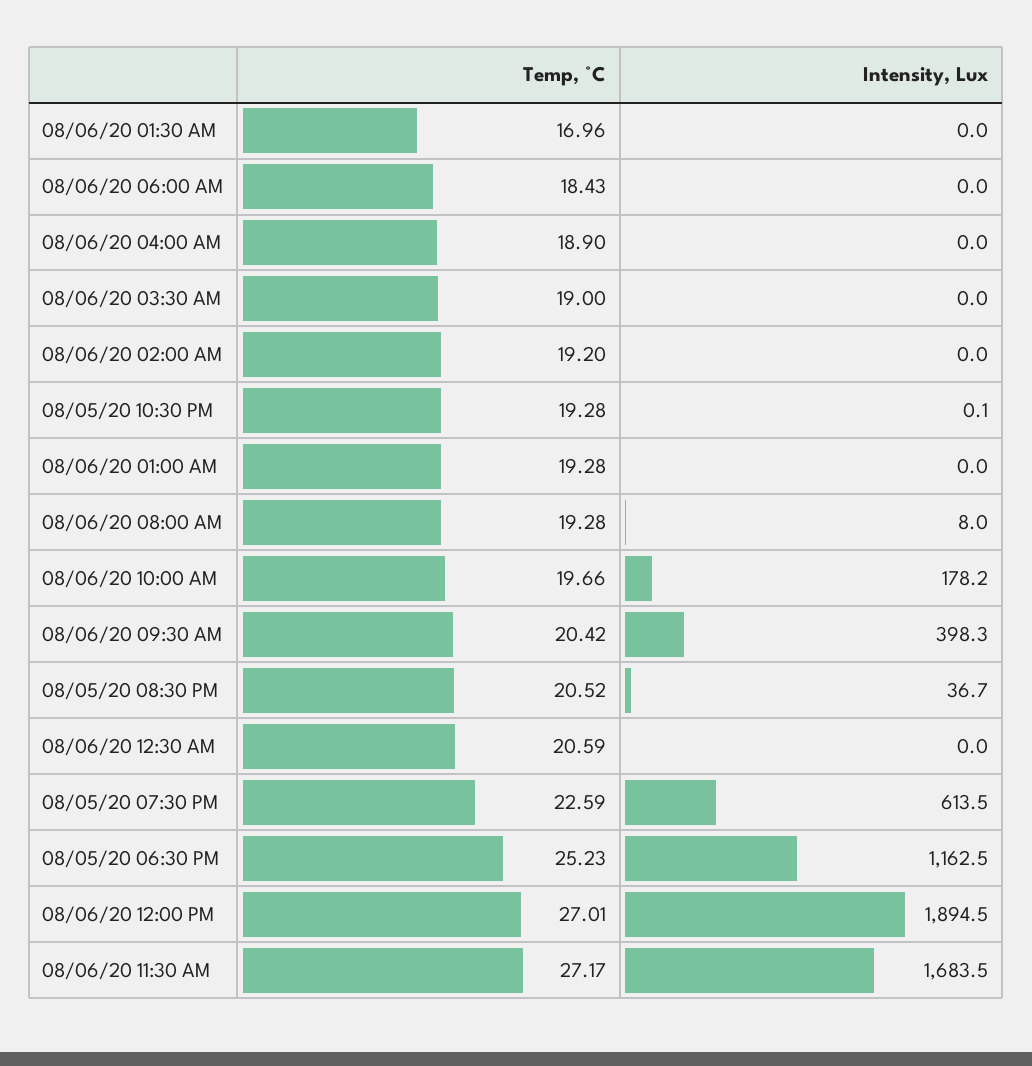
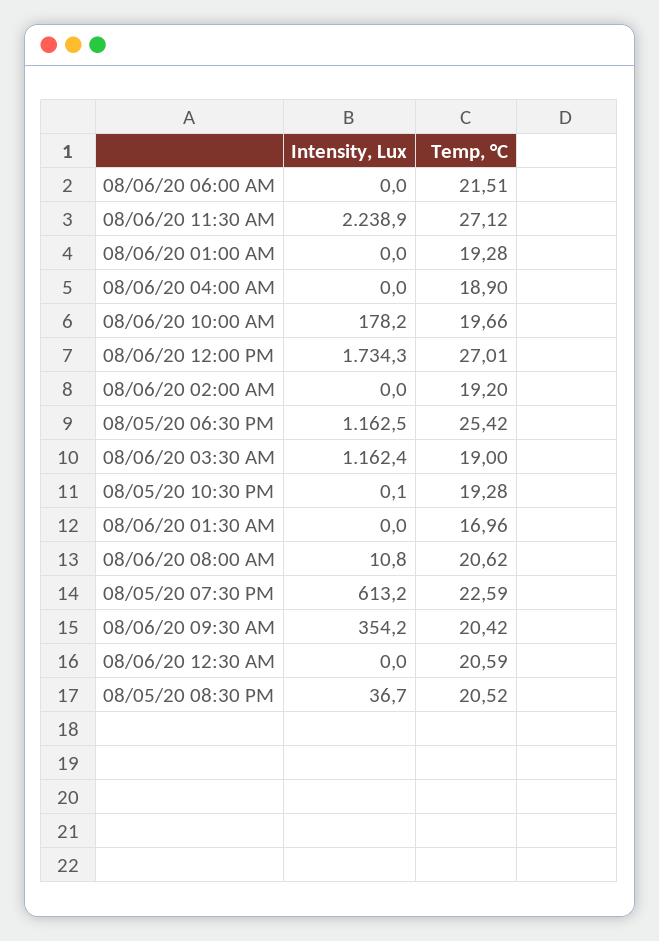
  {
    "Temp, °C": {
      "08/06/20 01:30 AM": 16.96,
-     "08/06/20 06:00 AM": 18.43,
+     "08/06/20 06:00 AM": 21.51,
      "08/06/20 04:00 AM": 18.9,
      "08/06/20 03:30 AM": 19,
      "08/06/20 02:00 AM": 19.2,
      "08/05/20 10:30 PM": 19.28,
      "08/06/20 01:00 AM": 19.28,
-     "08/06/20 08:00 AM": 19.28,
+     "08/06/20 08:00 AM": 20.62,
      "08/06/20 10:00 AM": 19.66,
      "08/06/20 09:30 AM": 20.42,
      "08/05/20 08:30 PM": 20.52,
      "08/06/20 12:30 AM": 20.59,
      "08/05/20 07:30 PM": 22.59,
-     "08/05/20 06:30 PM": 25.23,
+     "08/05/20 06:30 PM": 25.42,
      "08/06/20 12:00 PM": 27.01,
-     "08/06/20 11:30 AM": 27.17
+     "08/06/20 11:30 AM": 27.12
    },
    "Intensity, Lux": {
      "08/06/20 01:30 AM": 0,
      "08/06/20 06:00 AM": 0,
      "08/06/20 04:00 AM": 0,
-     "08/06/20 03:30 AM": 0,
+     "08/06/20 03:30 AM": 1162.4,
      "08/06/20 02:00 AM": 0,
      "08/05/20 10:30 PM": 0.1,
      "08/06/20 01:00 AM": 0,
-     "08/06/20 08:00 AM": 8,
+     "08/06/20 08:00 AM": 10.8,
      "08/06/20 10:00 AM": 178.2,
-     "08/06/20 09:30 AM": 398.3,
+     "08/06/20 09:30 AM": 354.2,
      "08/05/20 08:30 PM": 36.7,
      "08/06/20 12:30 AM": 0,
-     "08/05/20 07:30 PM": 613.5,
+     "08/05/20 07:30 PM": 613.2,
      "08/05/20 06:30 PM": 1162.5,
-     "08/06/20 12:00 PM": 1894.5,
+     "08/06/20 12:00 PM": 1734.3,
-     "08/06/20 11:30 AM": 1683.5
+     "08/06/20 11:30 AM": 2238.9
    }
  }

